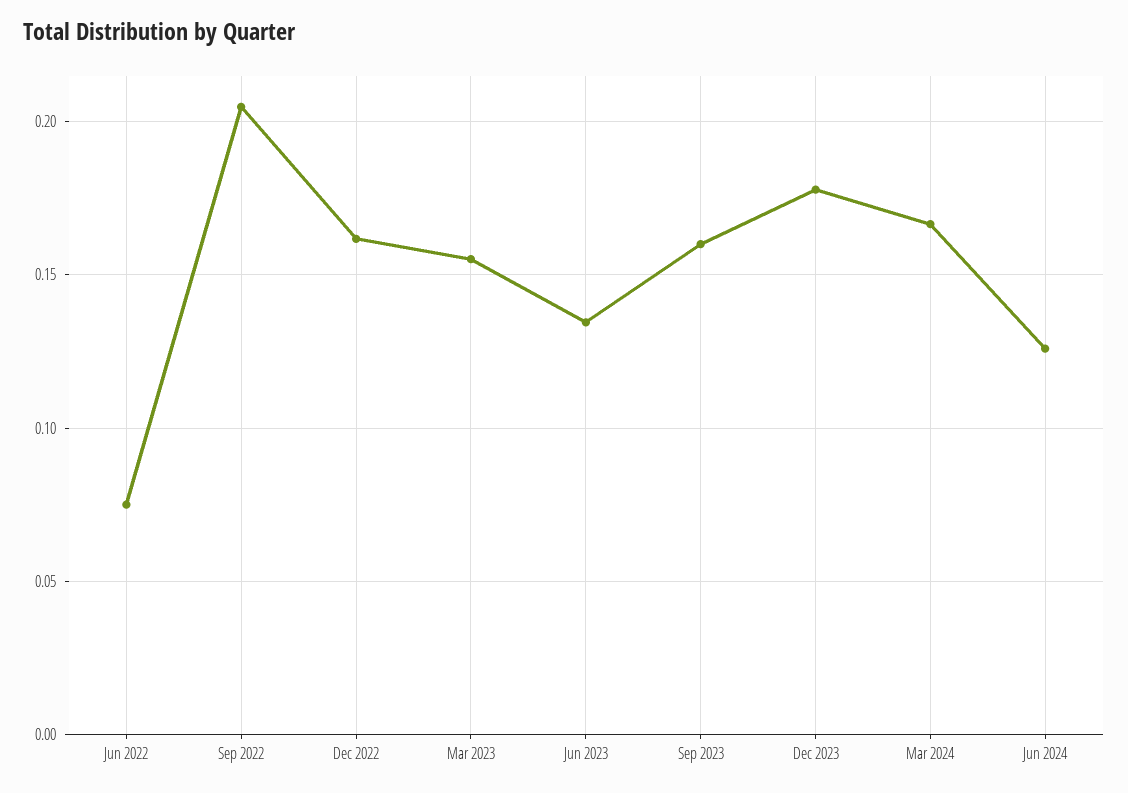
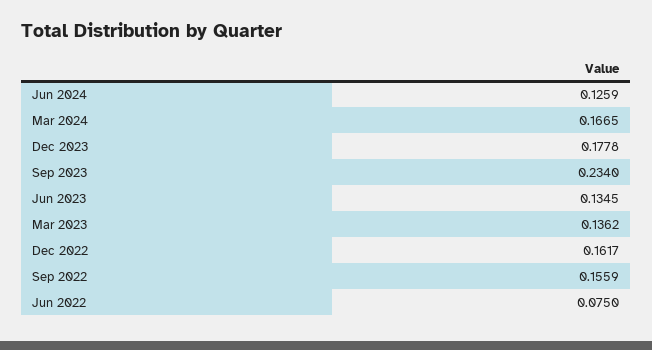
  {
    "Jun 2022": 0.075,
-   "Sep 2022": 0.205,
+   "Sep 2022": 0.1559,
    "Dec 2022": 0.1617,
-   "Mar 2023": 0.155,
+   "Mar 2023": 0.1362,
    "Jun 2023": 0.1345,
-   "Sep 2023": 0.16,
+   "Sep 2023": 0.234,
    "Dec 2023": 0.1778,
    "Mar 2024": 0.1665,
    "Jun 2024": 0.1259
  }

